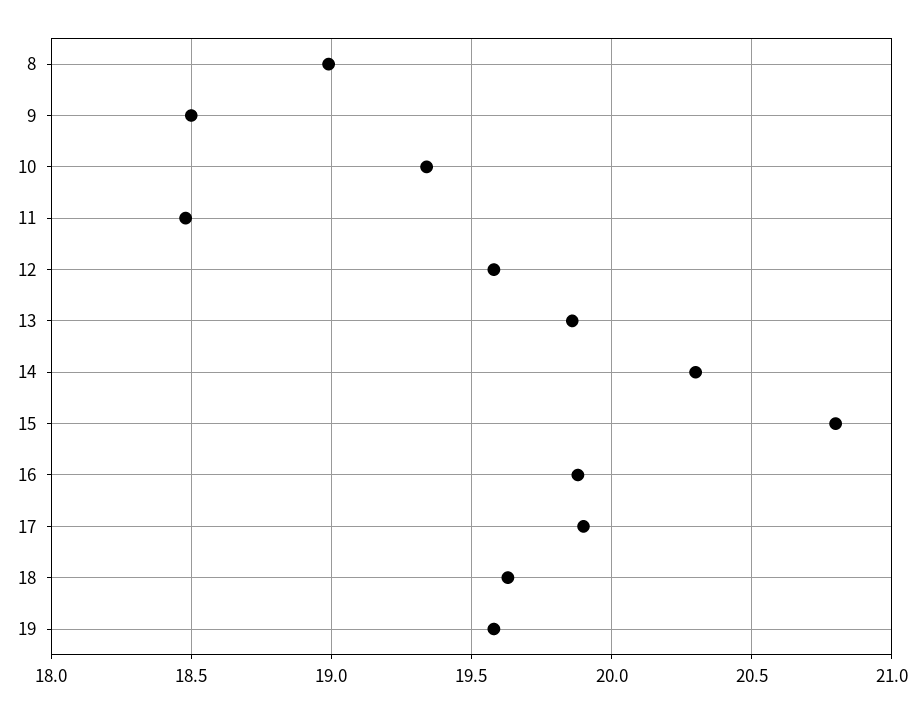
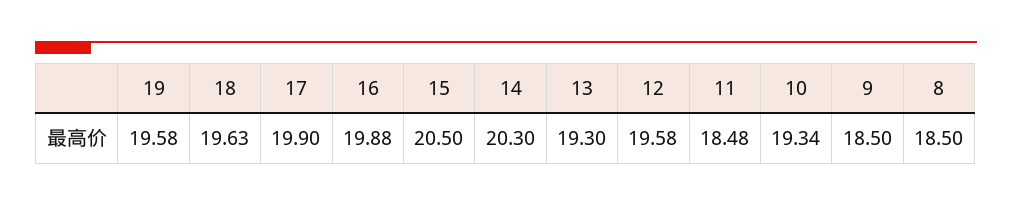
  {
-   "8": 19,
+   "8": 18.5,
    "9": 18.5,
    "10": 19.34,
    "11": 18.48,
    "12": 19.58,
-   "13": 19.85,
+   "13": 19.3,
    "14": 20.3,
-   "15": 20.8,
+   "15": 20.5,
    "16": 19.88,
    "17": 19.9,
    "18": 19.63,
    "19": 19.58
  }

